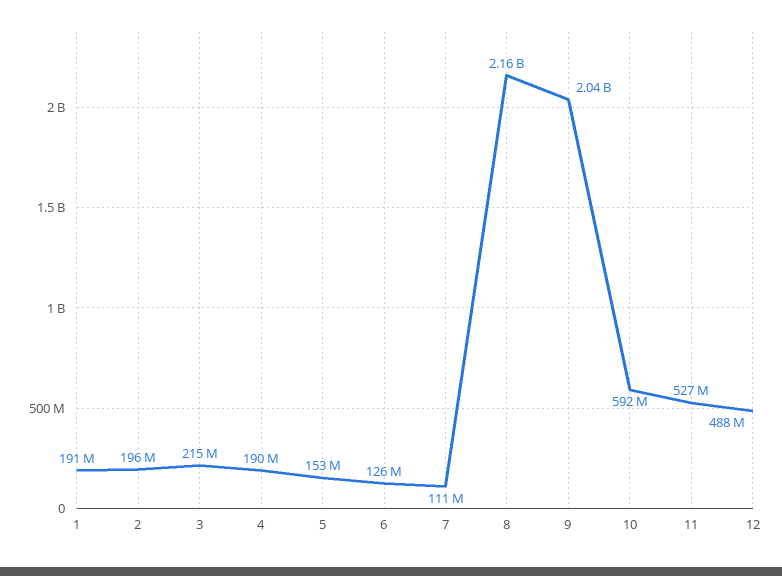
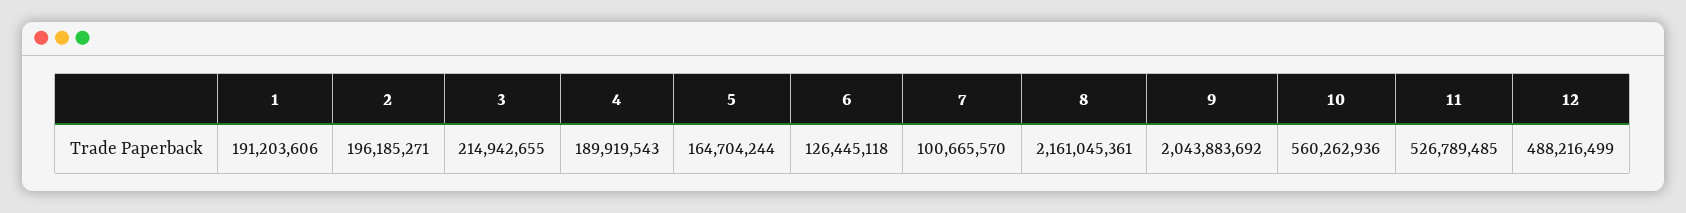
  {
    "1": 191203606,
    "2": 196185271,
    "3": 214942655,
    "4": 189919543,
-   "5": 153000000,
+   "5": 164704244,
    "6": 126445118,
-   "7": 111000000,
+   "7": 100665570,
    "8": 2161045361,
    "9": 2043883692,
-   "10": 592000000,
+   "10": 560262936,
    "11": 526789485,
    "12": 488216499
  }

